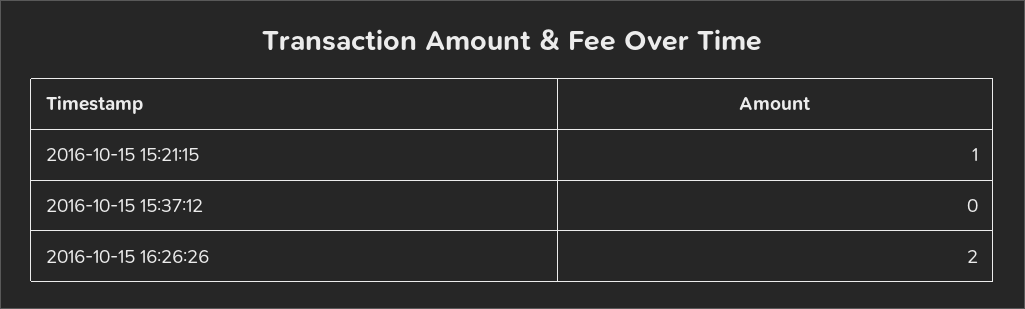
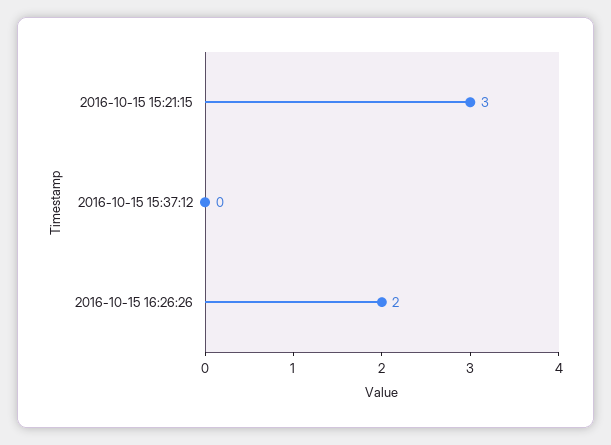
  {
-   "2016-10-15 15:21:15": 1,
+   "2016-10-15 15:21:15": 3,
    "2016-10-15 15:37:12": 0,
    "2016-10-15 16:26:26": 2
  }

